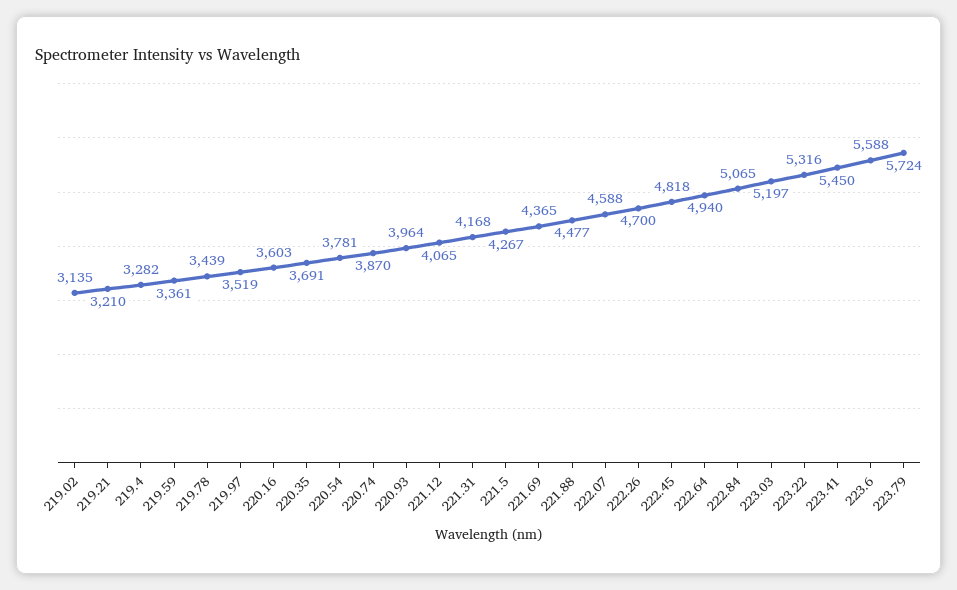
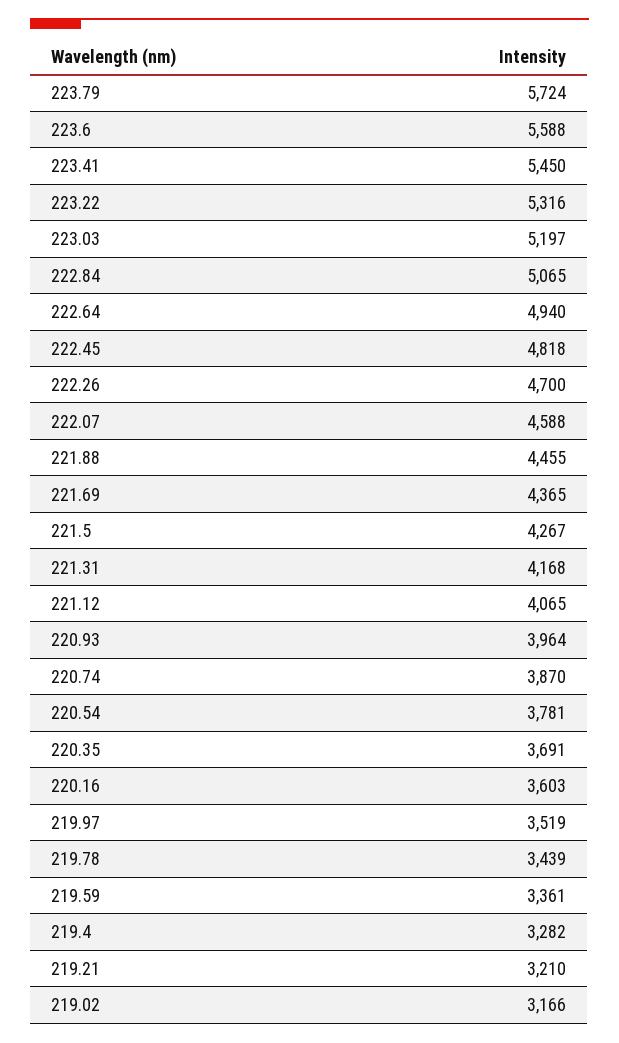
  {
-   "219.02": 3135,
+   "219.02": 3166,
    "219.21": 3210,
    "219.4": 3282,
    "219.59": 3361,
    "219.78": 3439,
    "219.97": 3519,
    "220.16": 3603,
    "220.35": 3691,
    "220.54": 3781,
    "220.74": 3870,
    "220.93": 3964,
    "221.12": 4065,
    "221.31": 4168,
    "221.5": 4267,
    "221.69": 4365,
-   "221.88": 4477,
+   "221.88": 4455,
    "222.07": 4588,
    "222.26": 4700,
    "222.45": 4818,
    "222.64": 4940,
    "222.84": 5065,
    "223.03": 5197,
    "223.22": 5316,
    "223.41": 5450,
    "223.6": 5588,
    "223.79": 5724
  }

